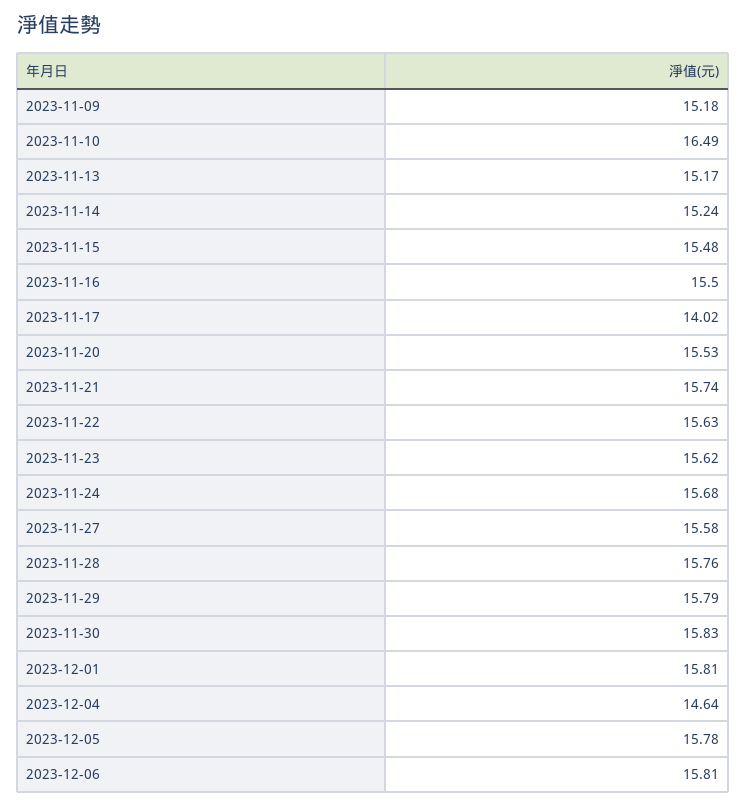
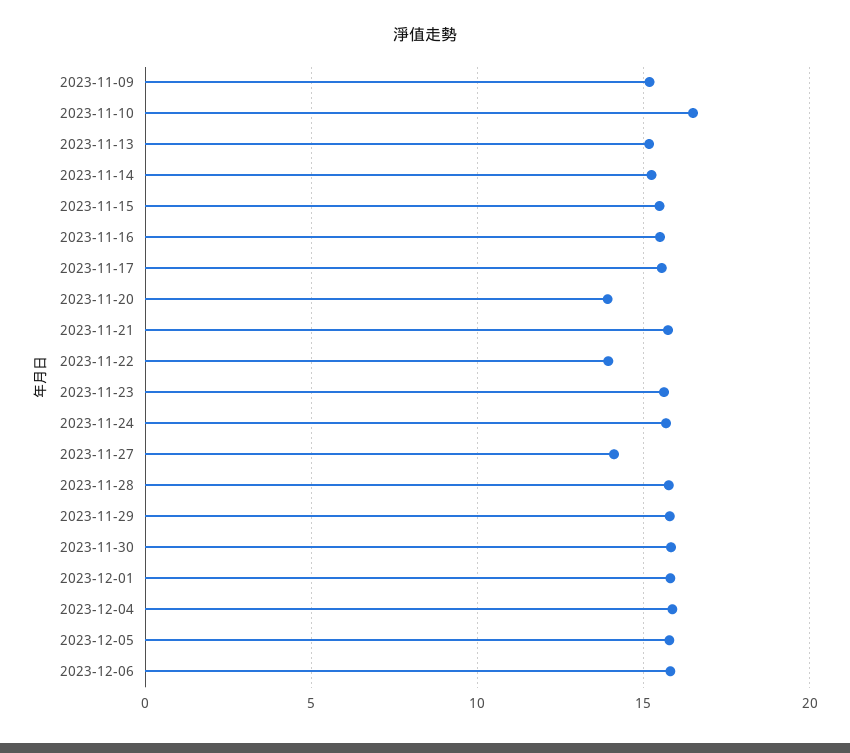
  {
    "2023-11-09": 15.18,
    "2023-11-10": 16.49,
    "2023-11-13": 15.17,
    "2023-11-14": 15.24,
    "2023-11-15": 15.48,
    "2023-11-16": 15.5,
-   "2023-11-17": 14.02,
+   "2023-11-17": 15.5,
-   "2023-11-20": 15.53,
+   "2023-11-20": 14,
    "2023-11-21": 15.74,
-   "2023-11-22": 15.63,
+   "2023-11-22": 14,
    "2023-11-23": 15.62,
    "2023-11-24": 15.68,
-   "2023-11-27": 15.58,
+   "2023-11-27": 14,
    "2023-11-28": 15.76,
    "2023-11-29": 15.79,
    "2023-11-30": 15.83,
    "2023-12-01": 15.81,
-   "2023-12-04": 14.64,
+   "2023-12-04": 16,
    "2023-12-05": 15.78,
    "2023-12-06": 15.81
  }

